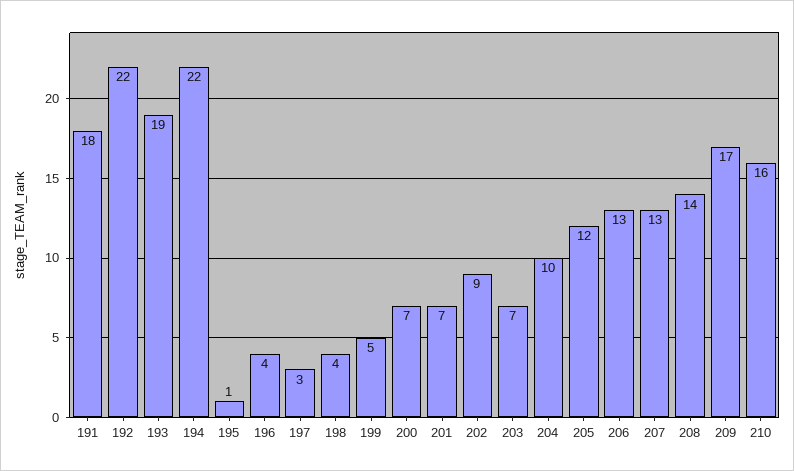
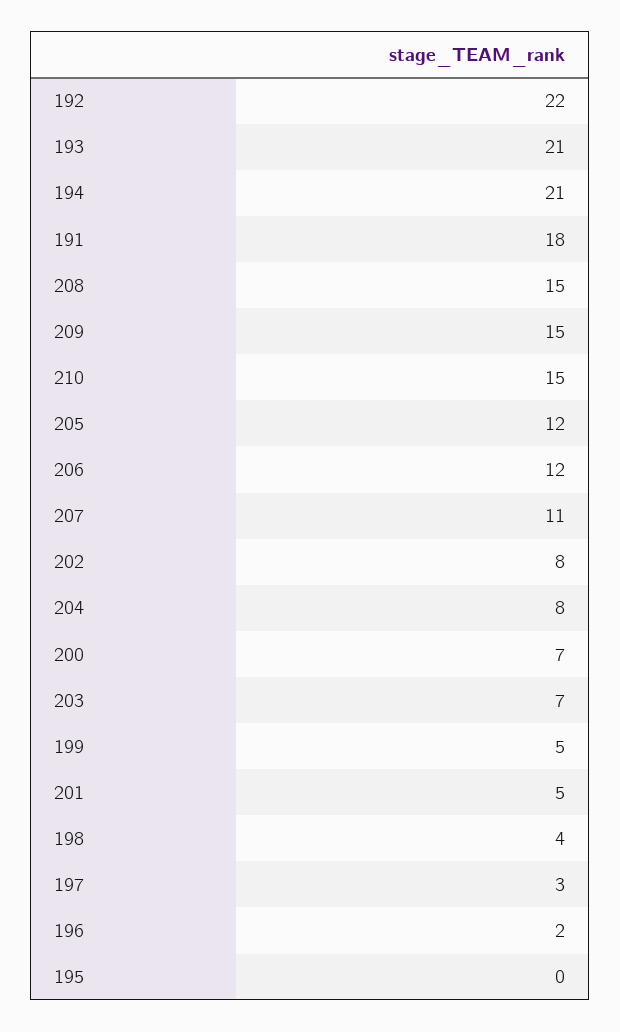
  {
    "191": 18,
    "192": 22,
-   "193": 19,
+   "193": 21,
-   "194": 22,
+   "194": 21,
-   "195": 1,
+   "195": 0,
-   "196": 4,
+   "196": 2,
    "197": 3,
    "198": 4,
    "199": 5,
    "200": 7,
-   "201": 7,
+   "201": 5,
-   "202": 9,
+   "202": 8,
    "203": 7,
-   "204": 10,
+   "204": 8,
    "205": 12,
-   "206": 13,
+   "206": 12,
-   "207": 13,
+   "207": 11,
-   "208": 14,
+   "208": 15,
-   "209": 17,
+   "209": 15,
-   "210": 16
+   "210": 15
  }

